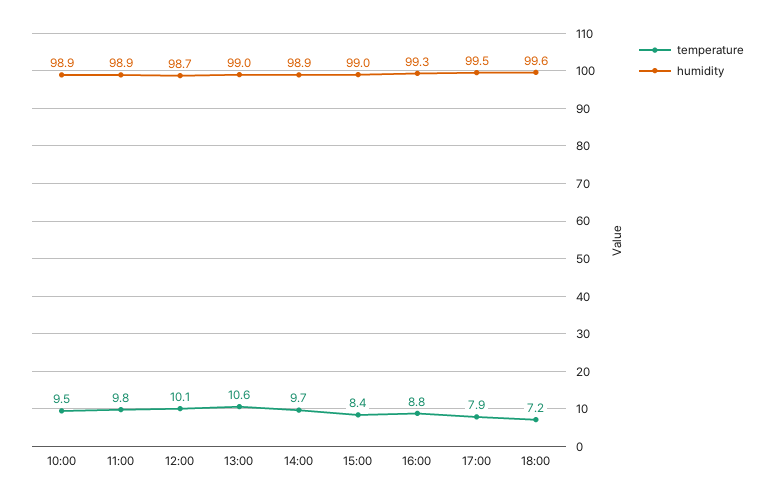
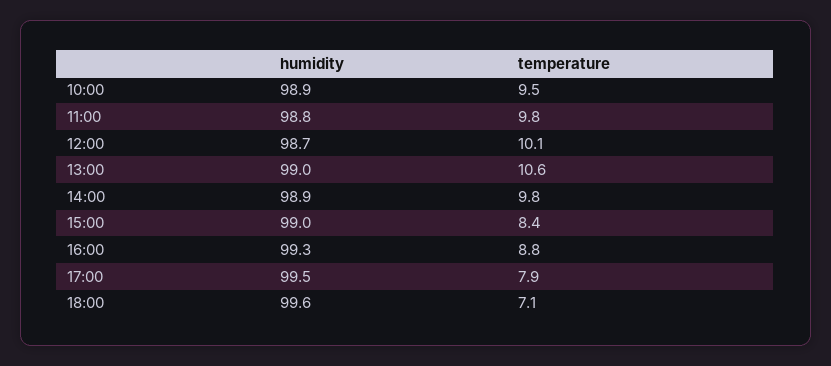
  {
    "temperature": {
      "10:00": 9.5,
      "11:00": 9.8,
      "12:00": 10.1,
      "13:00": 10.6,
-     "14:00": 9.7,
+     "14:00": 9.8,
      "15:00": 8.4,
      "16:00": 8.8,
      "17:00": 7.9,
-     "18:00": 7.2
+     "18:00": 7.1
    },
    "humidity": {
      "10:00": 98.9,
-     "11:00": 98.9,
+     "11:00": 98.8,
      "12:00": 98.7,
      "13:00": 99,
      "14:00": 98.9,
      "15:00": 99,
      "16:00": 99.3,
      "17:00": 99.5,
      "18:00": 99.6
    }
  }

